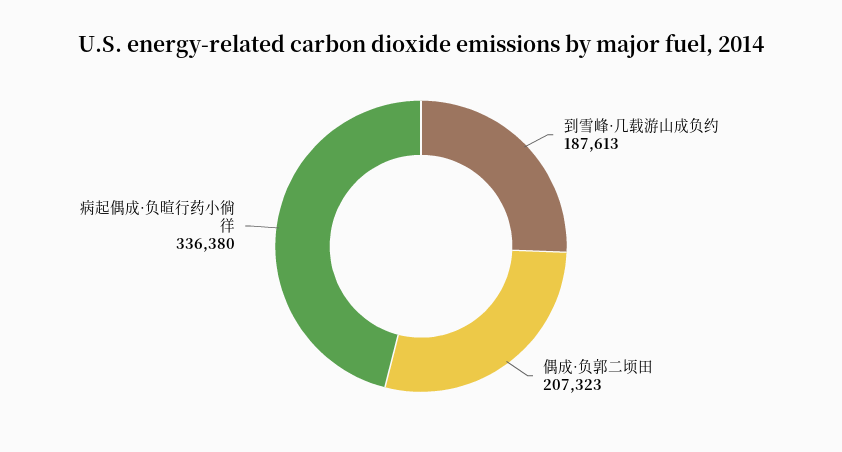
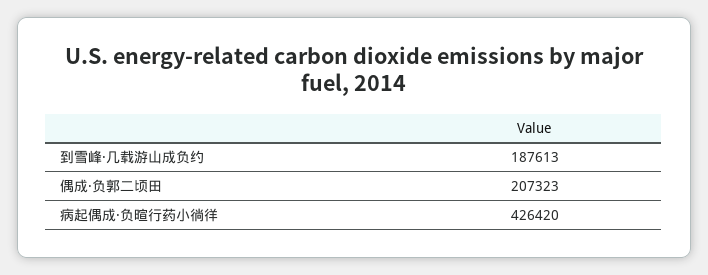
  {
    "到雪峰·几载游山成负约": 187613,
    "偶成·负郭二顷田": 207323,
-   "病起偶成·负暄行药小徜徉": 336380
+   "病起偶成·负暄行药小徜徉": 426420
  }

